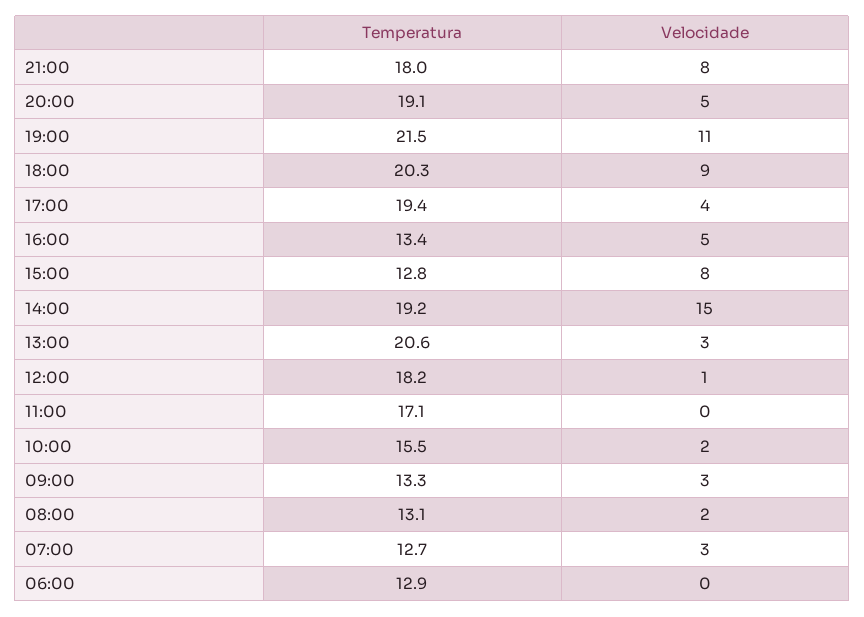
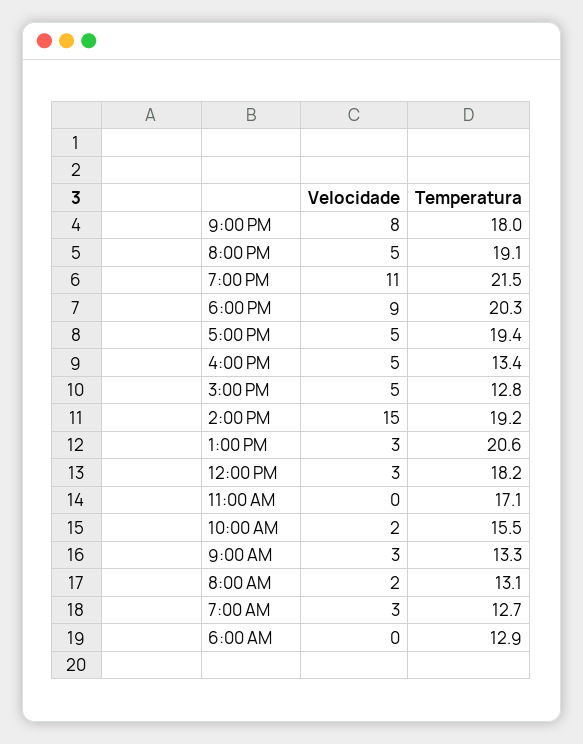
  {
    "Temperatura": {
      "21:00": 18,
      "20:00": 19.1,
      "19:00": 21.5,
      "18:00": 20.3,
      "17:00": 19.4,
      "16:00": 13.4,
      "15:00": 12.8,
      "14:00": 19.2,
      "13:00": 20.6,
      "12:00": 18.2,
      "11:00": 17.1,
      "10:00": 15.5,
      "09:00": 13.3,
      "08:00": 13.1,
      "07:00": 12.7,
      "06:00": 12.9
    },
    "Velocidade": {
      "21:00": 8,
      "20:00": 5,
      "19:00": 11,
      "18:00": 9,
-     "17:00": 4,
+     "17:00": 5,
      "16:00": 5,
-     "15:00": 8,
+     "15:00": 5,
      "14:00": 15,
      "13:00": 3,
-     "12:00": 1,
+     "12:00": 3,
      "11:00": 0,
      "10:00": 2,
      "09:00": 3,
      "08:00": 2,
      "07:00": 3,
      "06:00": 0
    }
  }

